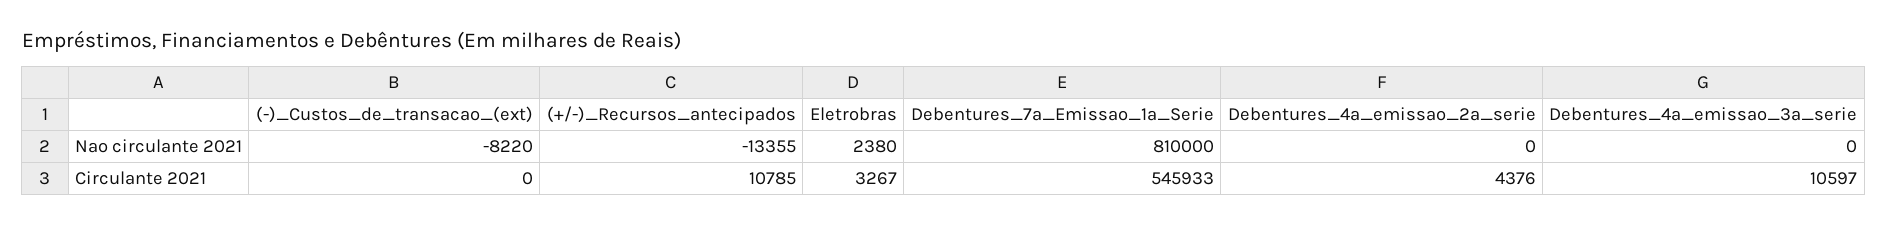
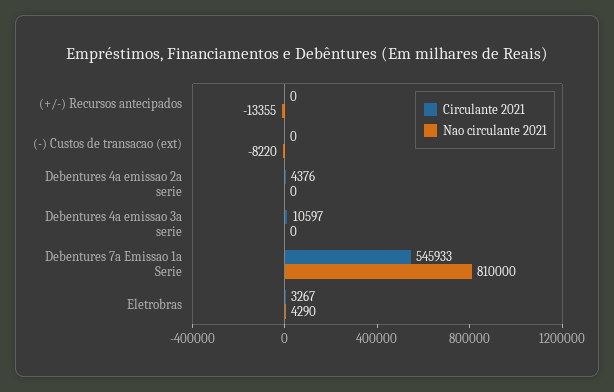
  {
    "Nao circulante 2021": {
      "(-)_Custos_de_transacao_(ext)": -8220,
      "(+/-)_Recursos_antecipados": -13355,
-     "Eletrobras": 2380,
+     "Eletrobras": 4290,
      "Debentures_7a_Emissao_1a_Serie": 810000,
      "Debentures_4a_emissao_2a_serie": 0,
      "Debentures_4a_emissao_3a_serie": 0
    },
    "Circulante 2021": {
      "(-)_Custos_de_transacao_(ext)": 0,
-     "(+/-)_Recursos_antecipados": 10785,
+     "(+/-)_Recursos_antecipados": 0,
      "Eletrobras": 3267,
      "Debentures_7a_Emissao_1a_Serie": 545933,
      "Debentures_4a_emissao_2a_serie": 4376,
      "Debentures_4a_emissao_3a_serie": 10597
    }
  }

